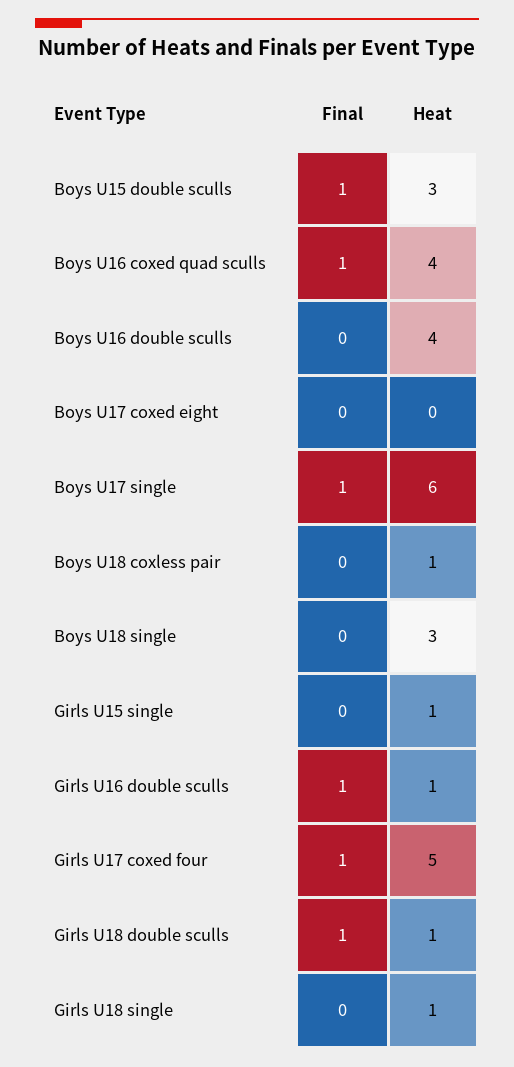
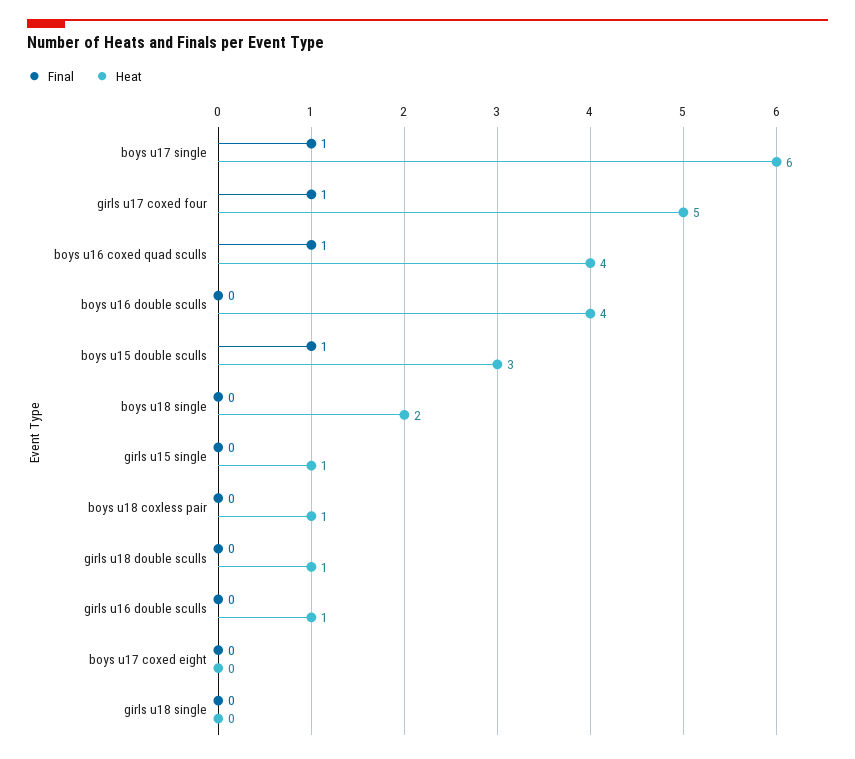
  {
    "Final": {
      "Boys U15 double sculls": 1,
      "Boys U16 coxed quad sculls": 1,
      "Boys U16 double sculls": 0,
      "Boys U17 coxed eight": 0,
      "Boys U17 single": 1,
      "Boys U18 coxless pair": 0,
      "Boys U18 single": 0,
      "Girls U15 single": 0,
-     "Girls U16 double sculls": 1,
+     "Girls U16 double sculls": 0,
      "Girls U17 coxed four": 1,
-     "Girls U18 double sculls": 1,
+     "Girls U18 double sculls": 0,
      "Girls U18 single": 0
    },
    "Heat": {
      "Boys U15 double sculls": 3,
      "Boys U16 coxed quad sculls": 4,
      "Boys U16 double sculls": 4,
      "Boys U17 coxed eight": 0,
      "Boys U17 single": 6,
      "Boys U18 coxless pair": 1,
-     "Boys U18 single": 3,
+     "Boys U18 single": 2,
      "Girls U15 single": 1,
      "Girls U16 double sculls": 1,
      "Girls U17 coxed four": 5,
      "Girls U18 double sculls": 1,
-     "Girls U18 single": 1
+     "Girls U18 single": 0
    }
  }

